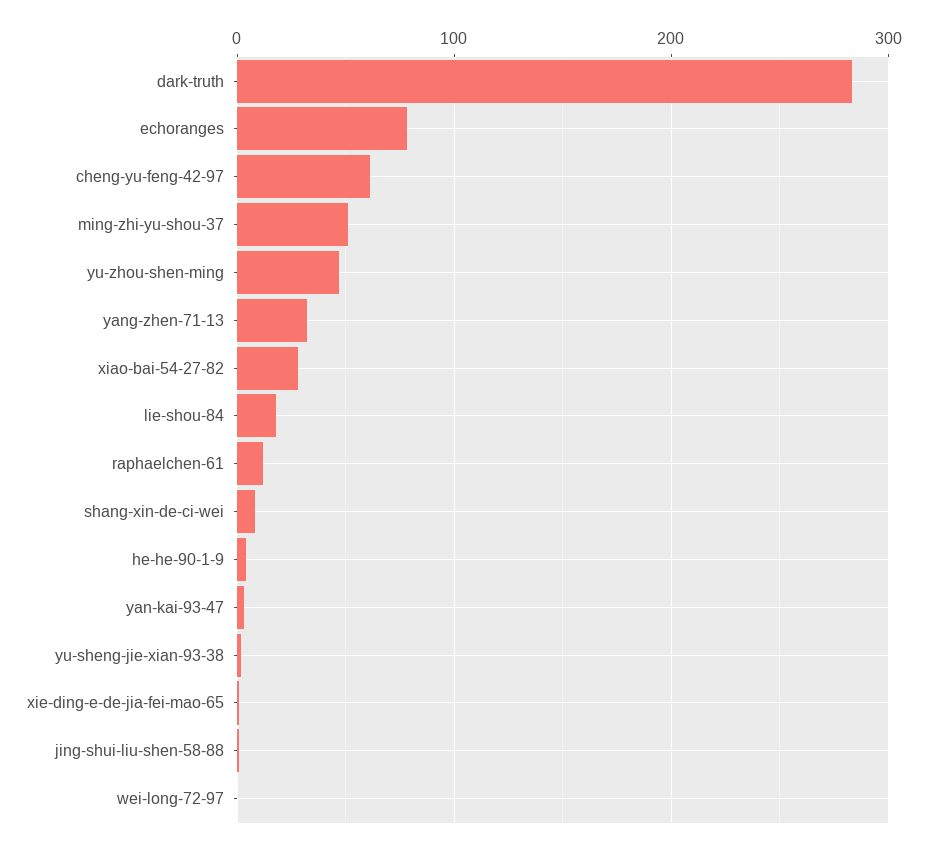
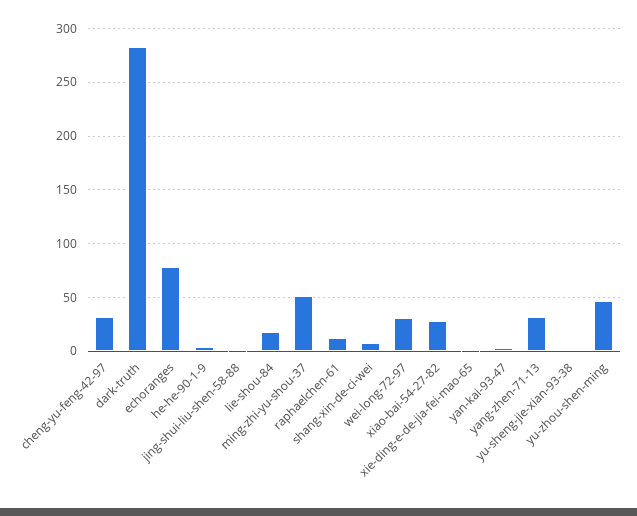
  {
    "dark-truth": 280,
    "echoranges": 80,
-   "cheng-yu-feng-42-97": 60,
+   "cheng-yu-feng-42-97": 30,
    "ming-zhi-yu-shou-37": 50,
    "yu-zhou-shen-ming": 50,
    "yang-zhen-71-13": 30,
    "xiao-bai-54-27-82": 30,
    "lie-shou-84": 20,
    "raphaelchen-61": 10,
    "shang-xin-de-ci-wei": 10,
    "he-he-90-1-9": 0,
    "yan-kai-93-47": 0,
    "yu-sheng-jie-xian-93-38": 0,
    "xie-ding-e-de-jia-fei-mao-65": 0,
    "jing-shui-liu-shen-58-88": 0,
-   "wei-long-72-97": 0
+   "wei-long-72-97": 30
  }

